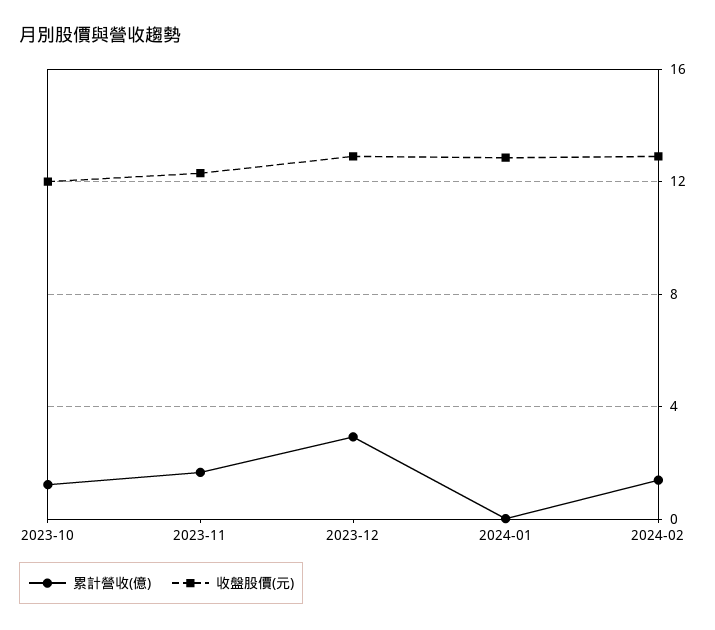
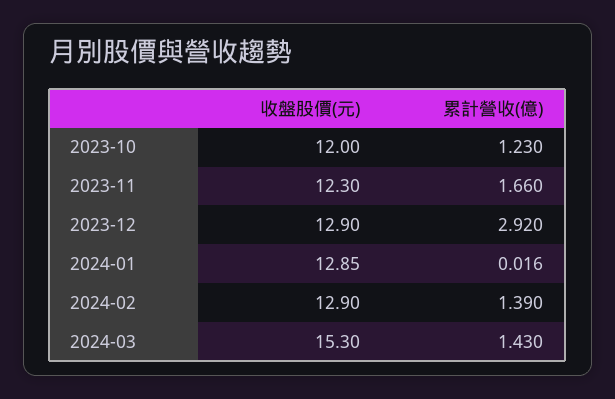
  {
    "累計營收(億)": {
      "2023-10": 1.23,
      "2023-11": 1.66,
      "2023-12": 2.92,
      "2024-01": 0.016,
-     "2024-02": 1.39
+     "2024-02": 1.39,
+     "2024-03": 1.43
    },
    "收盤股價(元)": {
      "2023-10": 12,
      "2023-11": 12.3,
      "2023-12": 12.9,
      "2024-01": 12.85,
-     "2024-02": 12.9
+     "2024-02": 12.9,
+     "2024-03": 15.3
    }
  }

